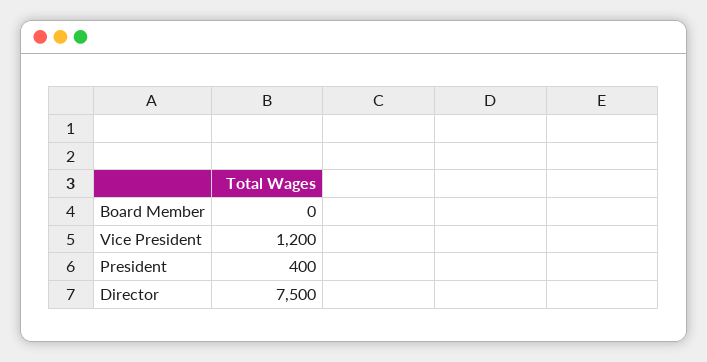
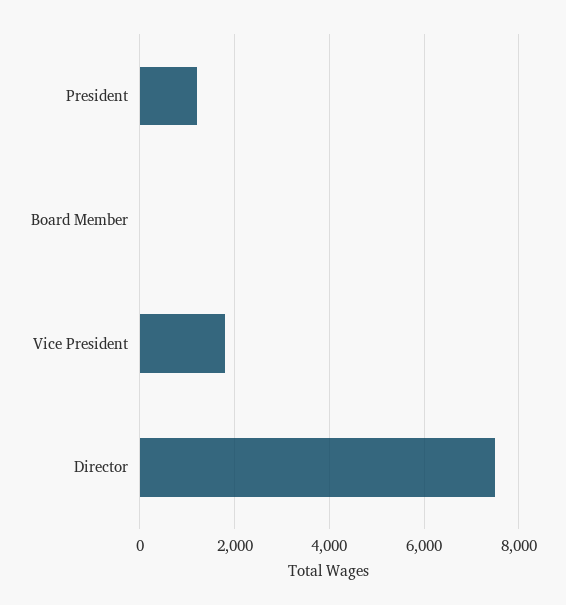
  {
    "Board Member": 0,
-   "Vice President": 1200,
+   "Vice President": 1800,
-   "President": 400,
+   "President": 1200,
    "Director": 7500
  }

